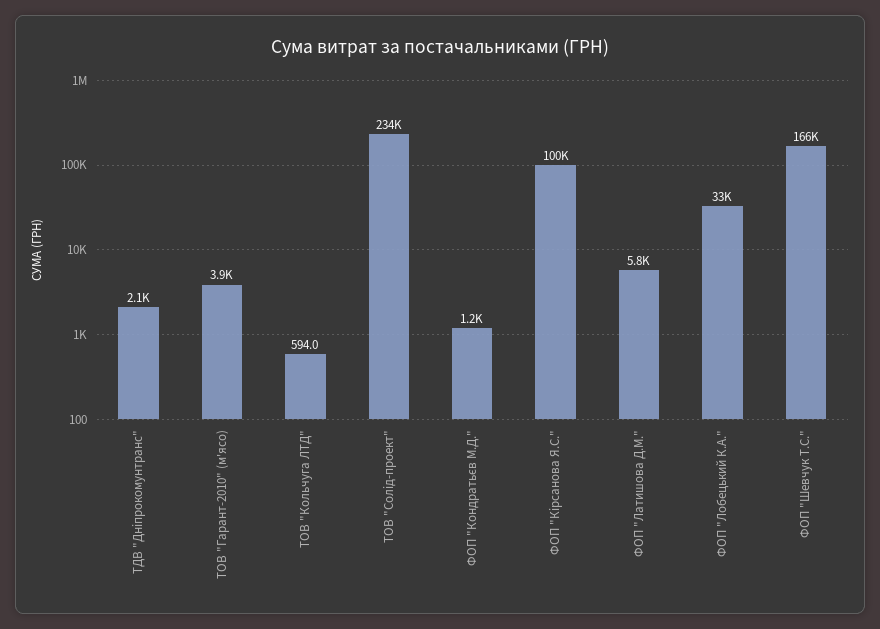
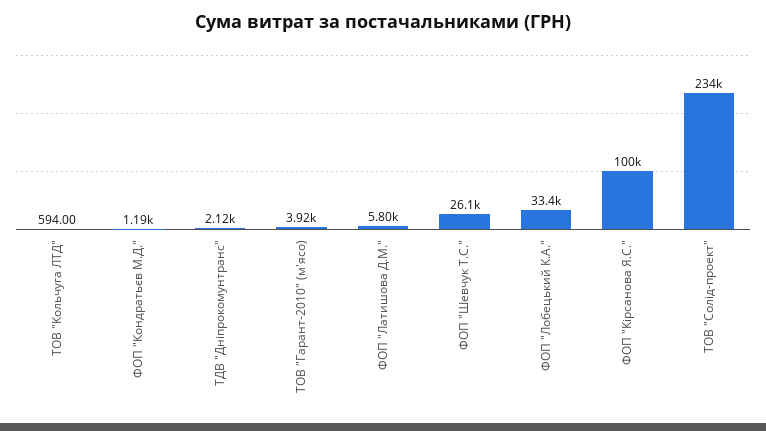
  {
    "ТДВ \"Дніпрокомунтранс\"": 2120,
    "ТОВ \"Гарант-2010\" (м'ясо)": 3920,
    "ТОВ \"Кольчуга ЛТД\"": 594,
    "ТОВ \"Солід-проект\"": 234000,
    "ФОП \"Кондратьєв М.Д.\"": 1190,
    "ФОП \"Кірсанова Я.С.\"": 100000,
    "ФОП \"Латишова Д.М.\"": 5800,
    "ФОП \"Лобецький К.А.\"": 33400,
-   "ФОП \"Шевчук Т.С.\"": 166000
+   "ФОП \"Шевчук Т.С.\"": 26100
  }

